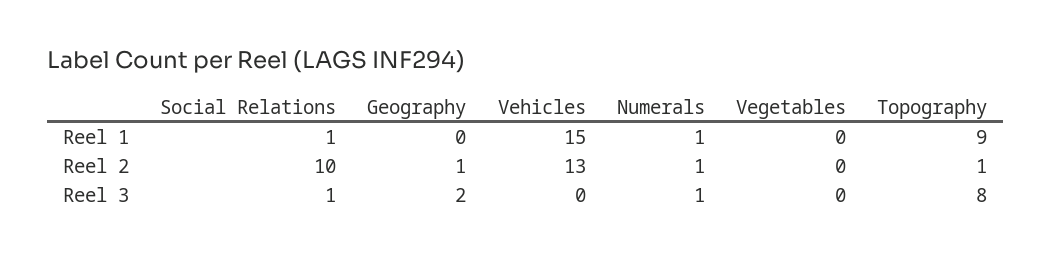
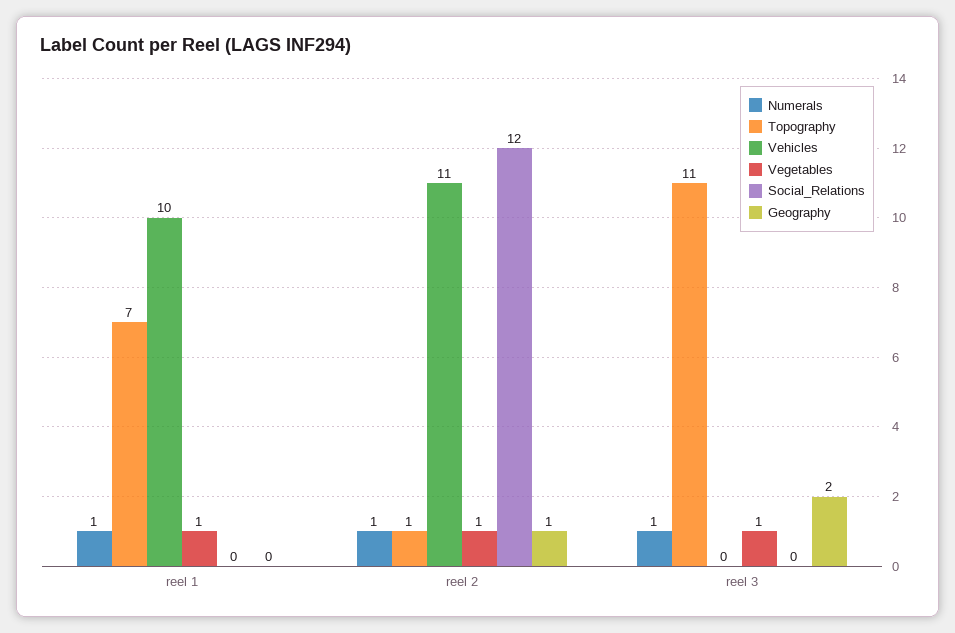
  {
    "Social Relations": {
-     "Reel 1": 1,
+     "Reel 1": 0,
-     "Reel 2": 10,
+     "Reel 2": 12,
-     "Reel 3": 1
+     "Reel 3": 0
    },
    "Geography": {
      "Reel 1": 0,
      "Reel 2": 1,
      "Reel 3": 2
    },
    "Vehicles": {
-     "Reel 1": 15,
+     "Reel 1": 10,
-     "Reel 2": 13,
+     "Reel 2": 11,
      "Reel 3": 0
    },
    "Numerals": {
      "Reel 1": 1,
      "Reel 2": 1,
      "Reel 3": 1
    },
    "Vegetables": {
-     "Reel 1": 0,
+     "Reel 1": 1,
-     "Reel 2": 0,
+     "Reel 2": 1,
-     "Reel 3": 0
+     "Reel 3": 1
    },
    "Topography": {
-     "Reel 1": 9,
+     "Reel 1": 7,
      "Reel 2": 1,
-     "Reel 3": 8
+     "Reel 3": 11
    }
  }

